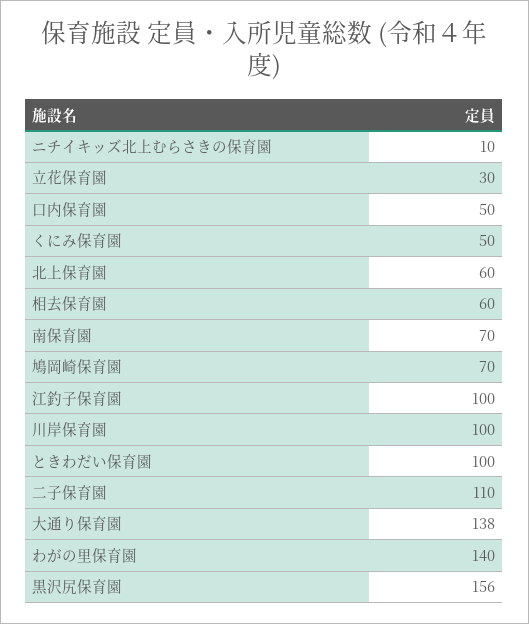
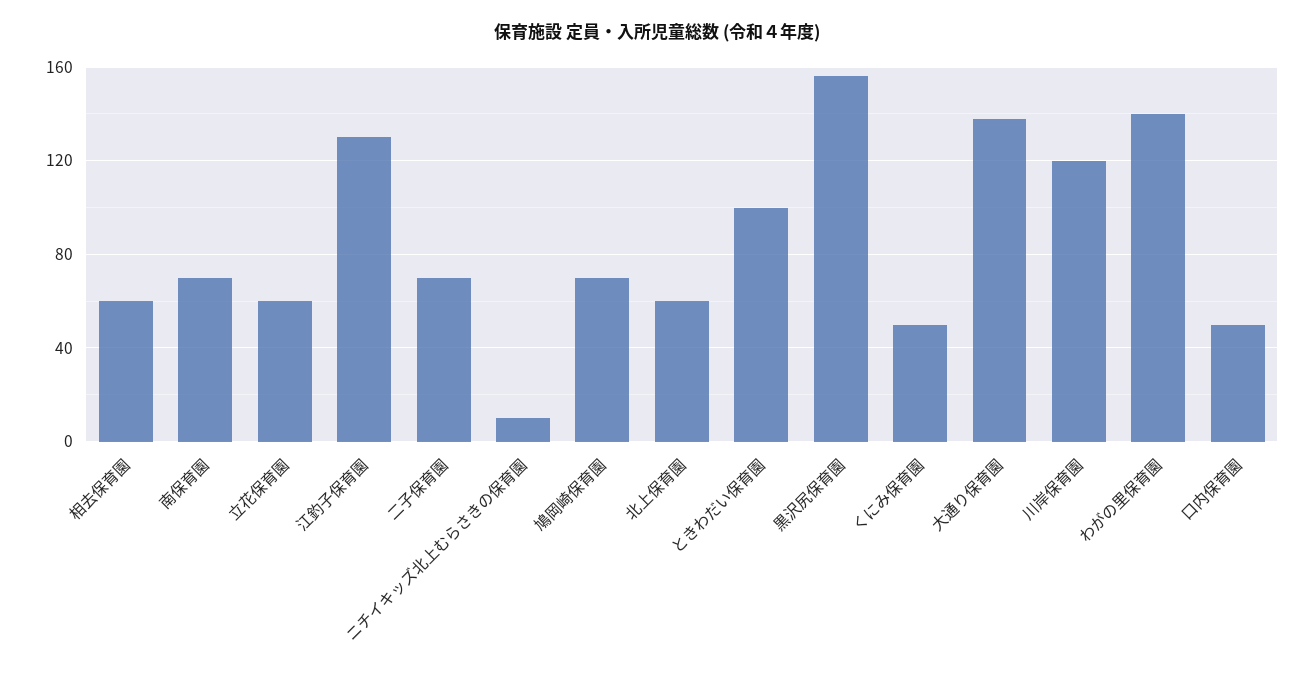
  {
    "ニチイキッズ北上むらさきの保育園": 10,
-   "立花保育園": 30,
+   "立花保育園": 60,
    "口内保育園": 50,
    "くにみ保育園": 50,
    "北上保育園": 60,
    "相去保育園": 60,
    "南保育園": 70,
    "鳩岡崎保育園": 70,
-   "江釣子保育園": 100,
+   "江釣子保育園": 130,
-   "川岸保育園": 100,
+   "川岸保育園": 120,
    "ときわだい保育園": 100,
-   "二子保育園": 110,
+   "二子保育園": 70,
    "大通り保育園": 138,
    "わがの里保育園": 140,
    "黒沢尻保育園": 156
  }

